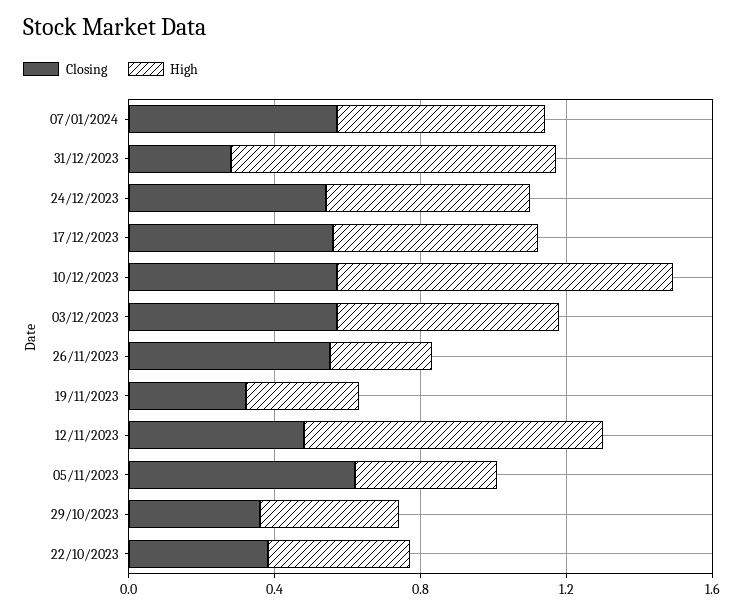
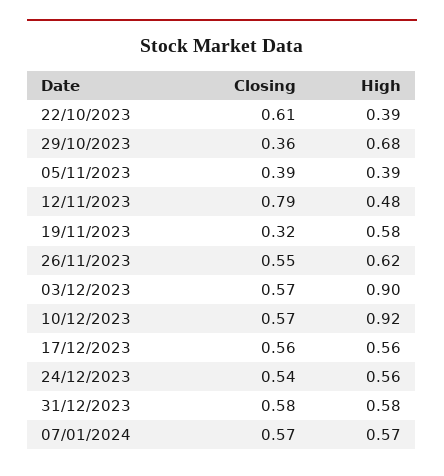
  {
    "Closing": {
      "07/01/2024": 0.57,
-     "31/12/2023": 0.3,
+     "31/12/2023": 0.58,
      "24/12/2023": 0.54,
      "17/12/2023": 0.56,
      "10/12/2023": 0.57,
      "03/12/2023": 0.57,
      "26/11/2023": 0.55,
      "19/11/2023": 0.32,
-     "12/11/2023": 0.5,
+     "12/11/2023": 0.79,
-     "05/11/2023": 0.6,
+     "05/11/2023": 0.39,
      "29/10/2023": 0.36,
-     "22/10/2023": 0.4
+     "22/10/2023": 0.61
    },
    "High": {
      "07/01/2024": 0.57,
-     "31/12/2023": 0.9,
+     "31/12/2023": 0.58,
      "24/12/2023": 0.56,
      "17/12/2023": 0.56,
      "10/12/2023": 0.92,
-     "03/12/2023": 0.6,
+     "03/12/2023": 0.9,
-     "26/11/2023": 0.3,
+     "26/11/2023": 0.62,
-     "19/11/2023": 0.3,
+     "19/11/2023": 0.58,
-     "12/11/2023": 0.8,
+     "12/11/2023": 0.48,
      "05/11/2023": 0.39,
-     "29/10/2023": 0.4,
+     "29/10/2023": 0.68,
      "22/10/2023": 0.39
    }
  }

